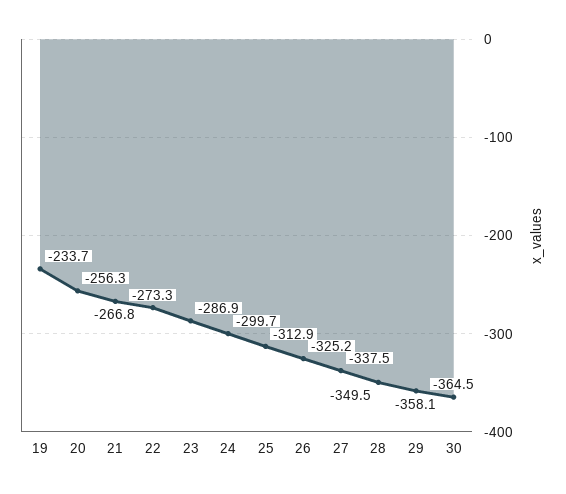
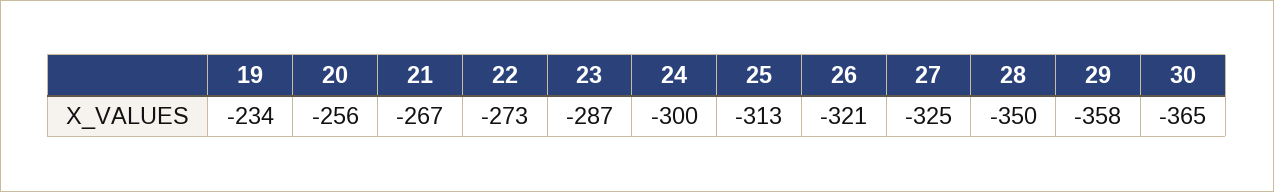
  {
    "19": -233.7,
    "20": -256.3,
    "21": -266.8,
    "22": -273.3,
    "23": -286.9,
    "24": -299.7,
    "25": -312.9,
-   "26": -325.2,
+   "26": -321,
-   "27": -337.5,
+   "27": -325,
    "28": -349.5,
    "29": -358.1,
    "30": -364.5
  }

